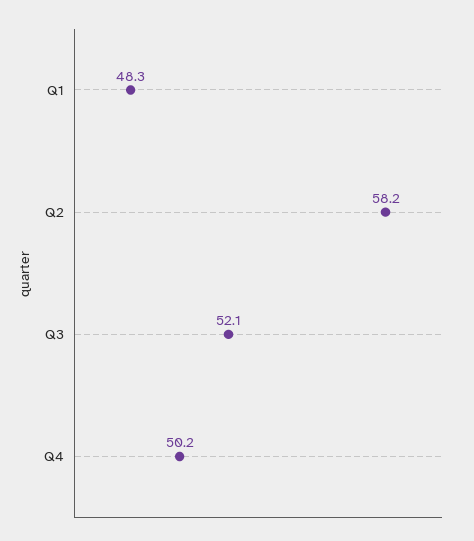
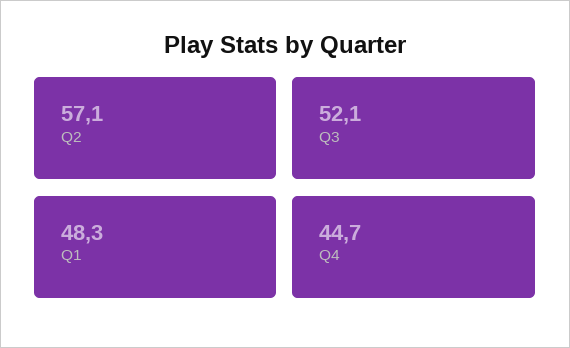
  {
    "Q1": 48.3,
-   "Q2": 58.2,
+   "Q2": 57.1,
    "Q3": 52.1,
-   "Q4": 50.2
+   "Q4": 44.7
  }

